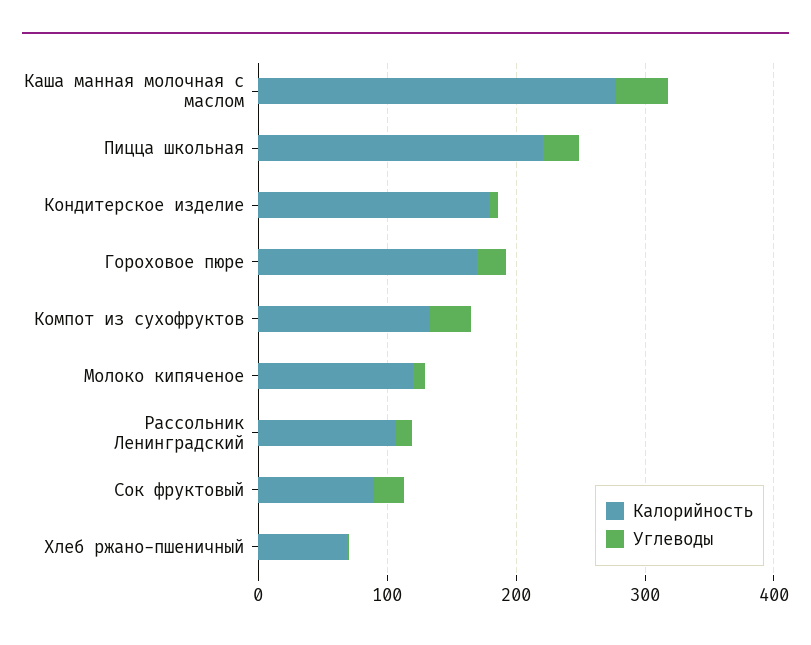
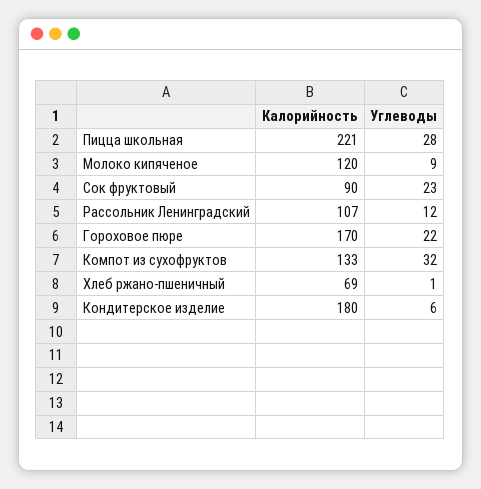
  {
    "Калорийность": {
-     "Каша манная молочная с маслом": 280,
      "Пицца школьная": 221,
      "Кондитерское изделие": 180,
      "Гороховое пюре": 170,
      "Компот из сухофруктов": 133,
      "Молоко кипяченое": 120,
      "Рассольник Ленинградский": 107,
      "Сок фруктовый": 90,
      "Хлеб ржано-пшеничный": 69
    },
    "Углеводы": {
-     "Каша манная молочная с маслом": 40,
      "Пицца школьная": 28,
      "Кондитерское изделие": 6,
      "Гороховое пюре": 22,
      "Компот из сухофруктов": 32,
      "Молоко кипяченое": 9,
      "Рассольник Ленинградский": 12,
      "Сок фруктовый": 23,
      "Хлеб ржано-пшеничный": 1
    }
  }

